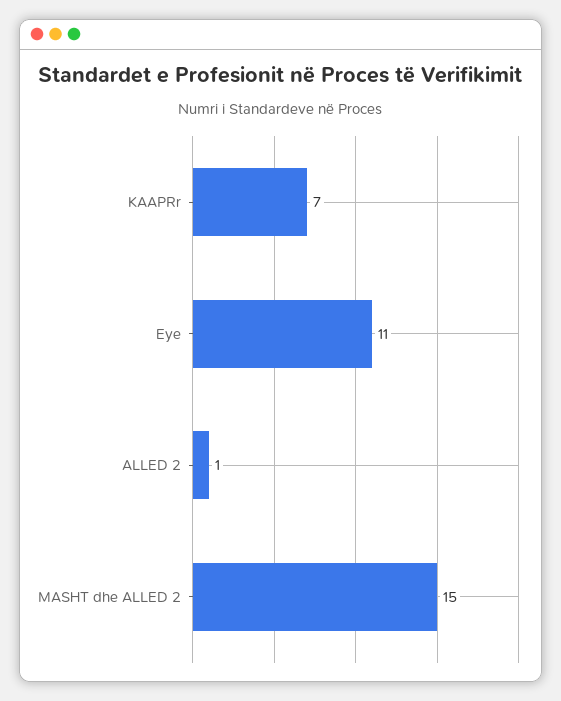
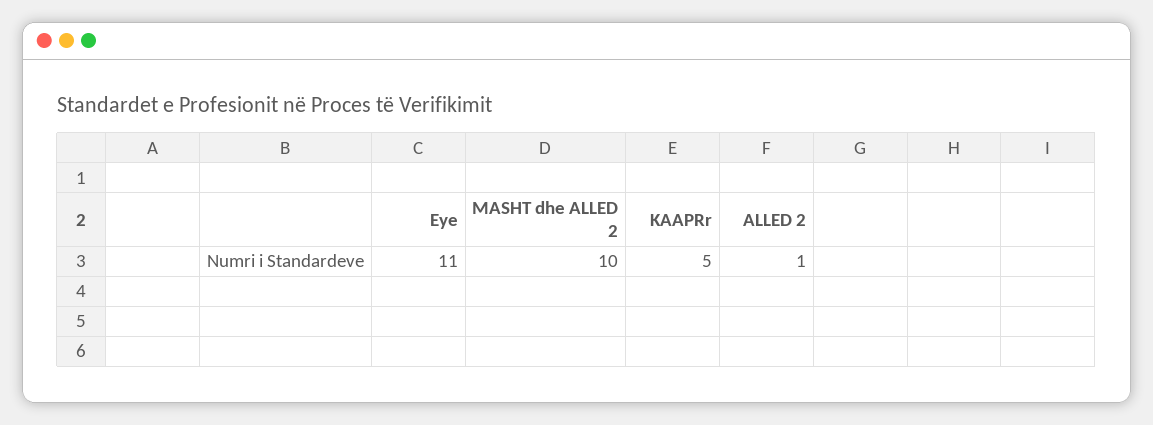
  {
-   "KAAPRr": 7,
+   "KAAPRr": 5,
    "Eye": 11,
    "ALLED 2": 1,
-   "MASHT dhe ALLED 2": 15
+   "MASHT dhe ALLED 2": 10
  }

